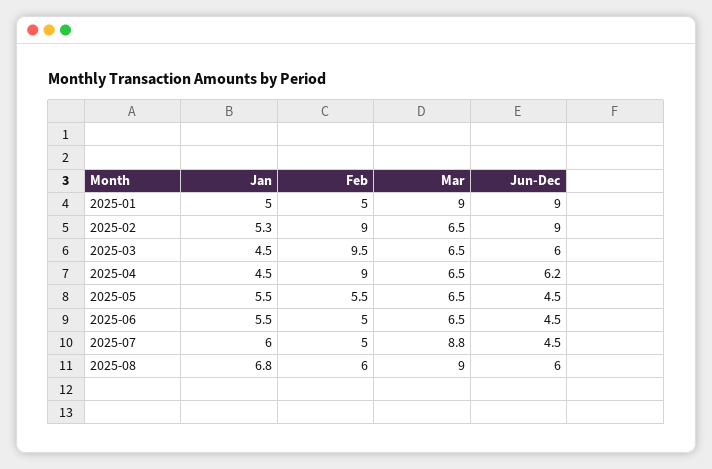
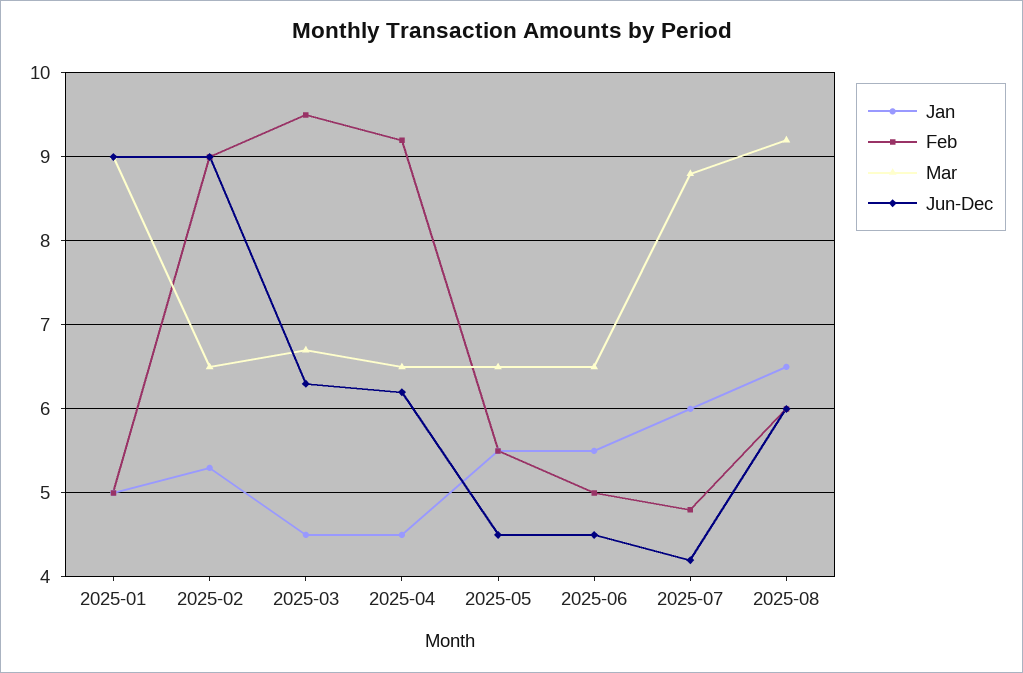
  {
    "Jan": {
      "2025-01": 5,
      "2025-02": 5.3,
      "2025-03": 4.5,
      "2025-04": 4.5,
      "2025-05": 5.5,
      "2025-06": 5.5,
      "2025-07": 6,
-     "2025-08": 6.8
+     "2025-08": 6.5
    },
    "Feb": {
      "2025-01": 5,
      "2025-02": 9,
      "2025-03": 9.5,
-     "2025-04": 9,
+     "2025-04": 9.2,
      "2025-05": 5.5,
      "2025-06": 5,
-     "2025-07": 5,
+     "2025-07": 4.8,
      "2025-08": 6
    },
    "Mar": {
      "2025-01": 9,
      "2025-02": 6.5,
-     "2025-03": 6.5,
+     "2025-03": 6.7,
      "2025-04": 6.5,
      "2025-05": 6.5,
      "2025-06": 6.5,
      "2025-07": 8.8,
-     "2025-08": 9
+     "2025-08": 9.2
    },
    "Jun-Dec": {
      "2025-01": 9,
      "2025-02": 9,
-     "2025-03": 6,
+     "2025-03": 6.3,
      "2025-04": 6.2,
      "2025-05": 4.5,
      "2025-06": 4.5,
-     "2025-07": 4.5,
+     "2025-07": 4.2,
      "2025-08": 6
    }
  }

